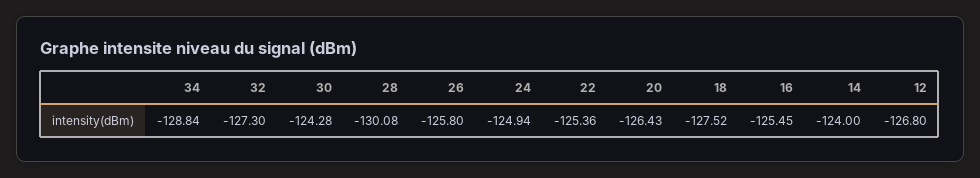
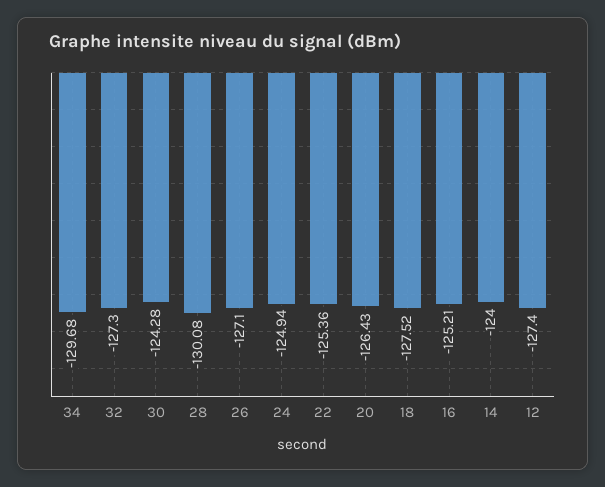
  {
-   "34": -128.84,
+   "34": -129.68,
    "32": -127.3,
    "30": -124.28,
    "28": -130.08,
-   "26": -125.8,
+   "26": -127.1,
    "24": -124.94,
    "22": -125.36,
    "20": -126.43,
    "18": -127.52,
-   "16": -125.45,
+   "16": -125.21,
    "14": -124,
-   "12": -126.8
+   "12": -127.4
  }

